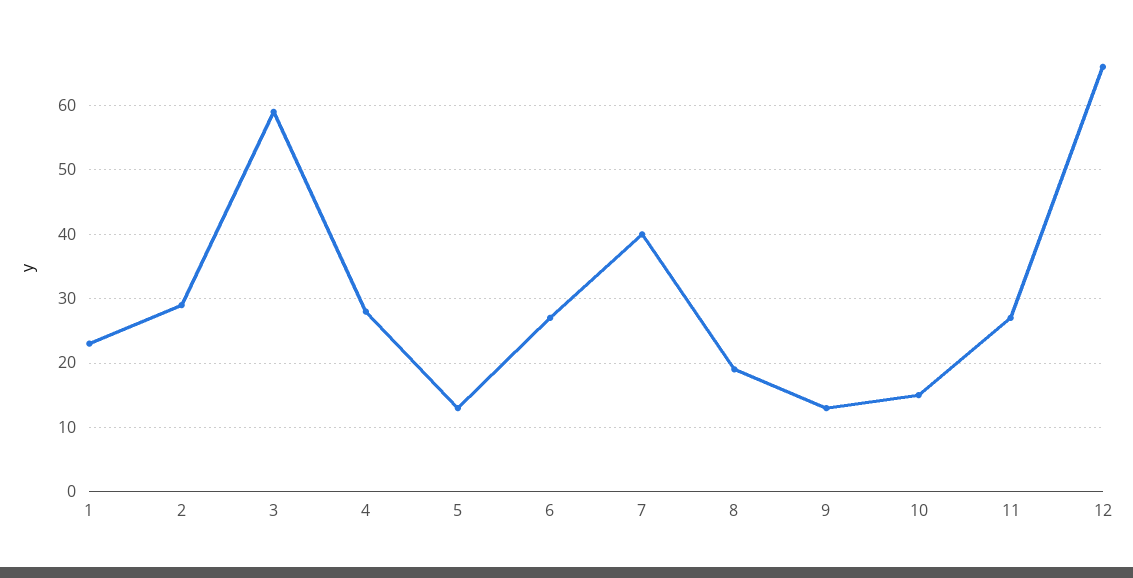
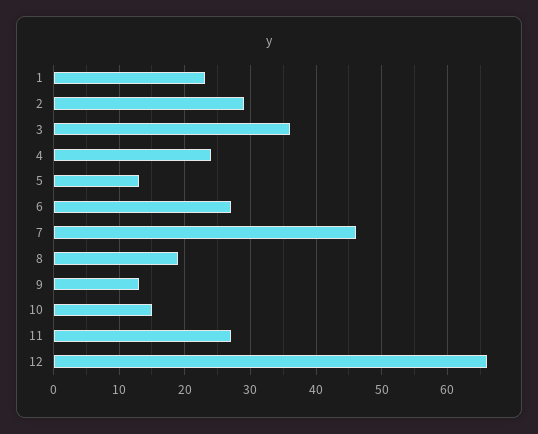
  {
    "1": 23,
    "2": 29,
-   "3": 59,
+   "3": 36,
-   "4": 28,
+   "4": 24,
    "5": 13,
    "6": 27,
-   "7": 40,
+   "7": 46,
    "8": 19,
    "9": 13,
    "10": 15,
    "11": 27,
    "12": 66
  }

